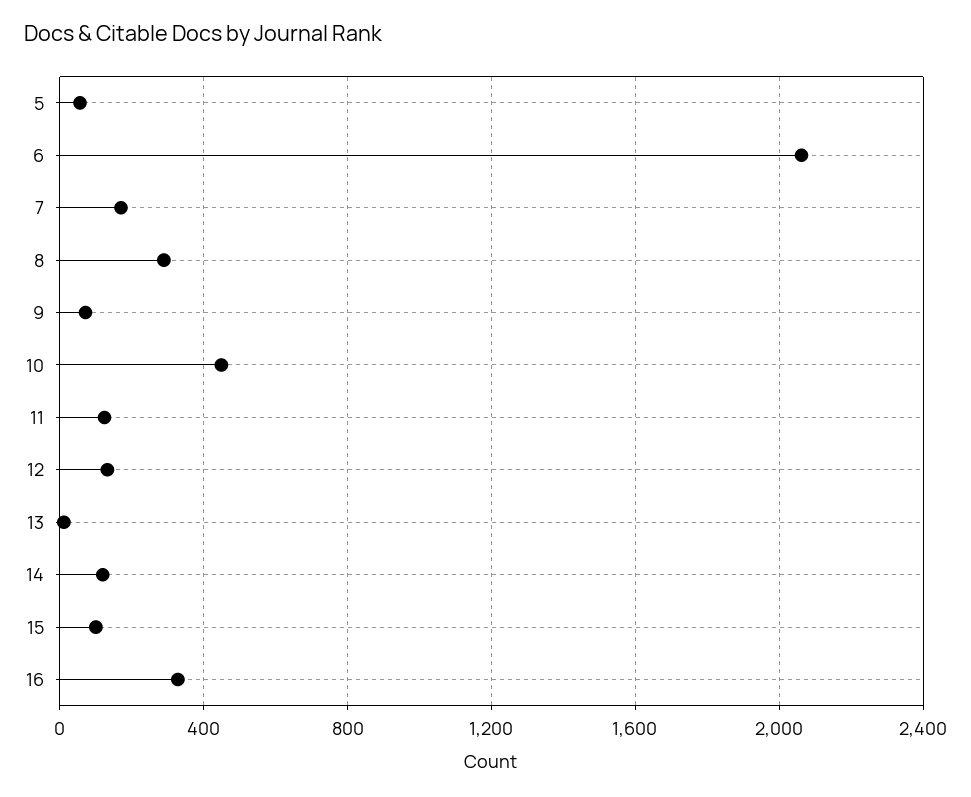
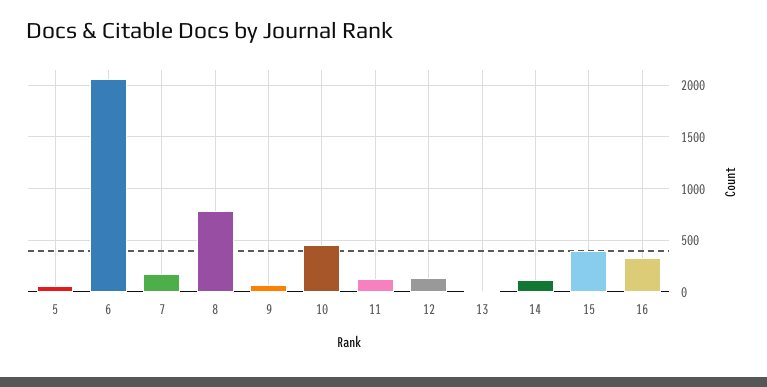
  {
    "5": 50,
    "6": 2050,
    "7": 150,
-   "8": 300,
+   "8": 800,
    "9": 50,
    "10": 450,
    "11": 100,
    "12": 150,
    "13": 0,
    "14": 100,
-   "15": 100,
+   "15": 400,
    "16": 350
  }

